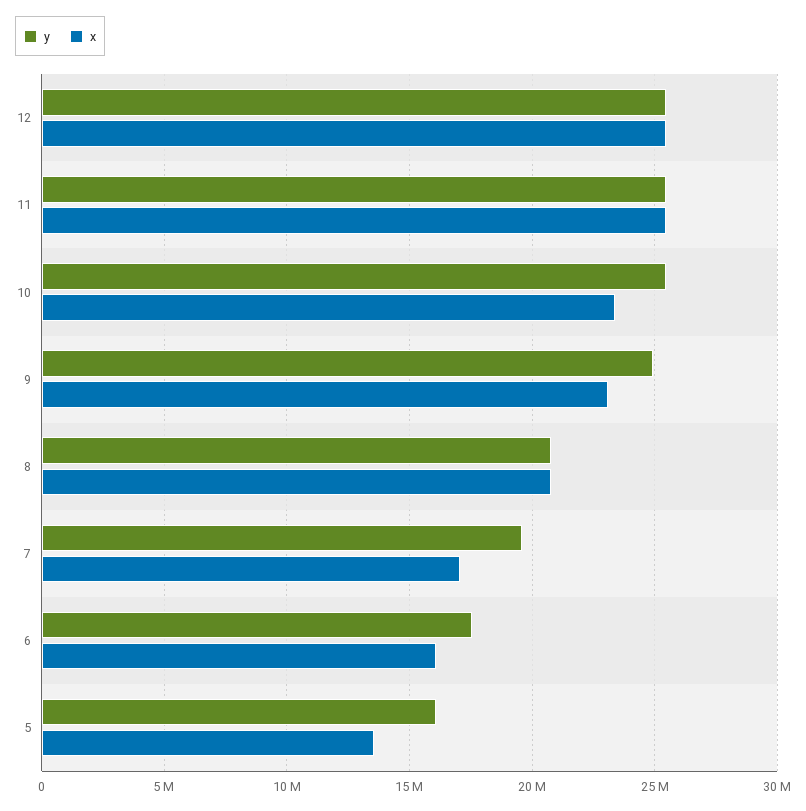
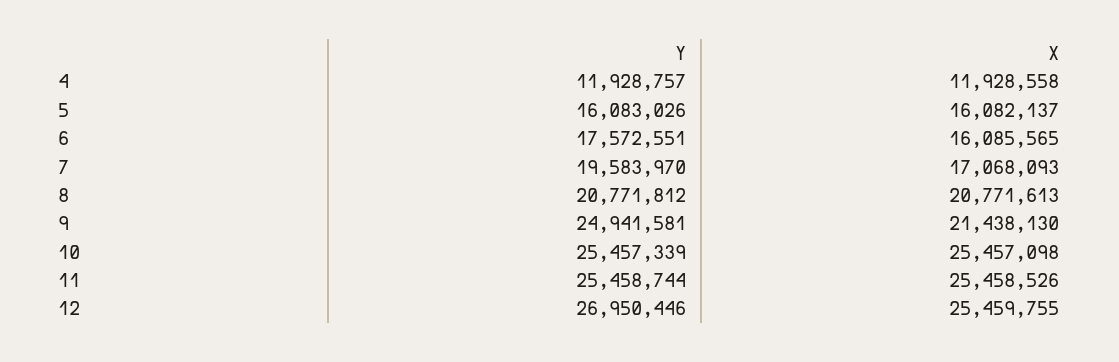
  {
    "y": {
-     "12": 25500000,
+     "12": 26950446,
      "11": 25458744,
      "10": 25457339,
      "9": 24941581,
      "8": 20771812,
      "7": 19583970,
      "6": 17572551,
-     "5": 16083026
+     "5": 16083026,
+     "4": 11928757
    },
    "x": {
      "12": 25459755,
      "11": 25458526,
-     "10": 23500000,
+     "10": 25457098,
-     "9": 23000000,
+     "9": 21438130,
      "8": 20771613,
      "7": 17068093,
      "6": 16085565,
-     "5": 13500000
+     "5": 16082137,
+     "4": 11928558
    }
  }

